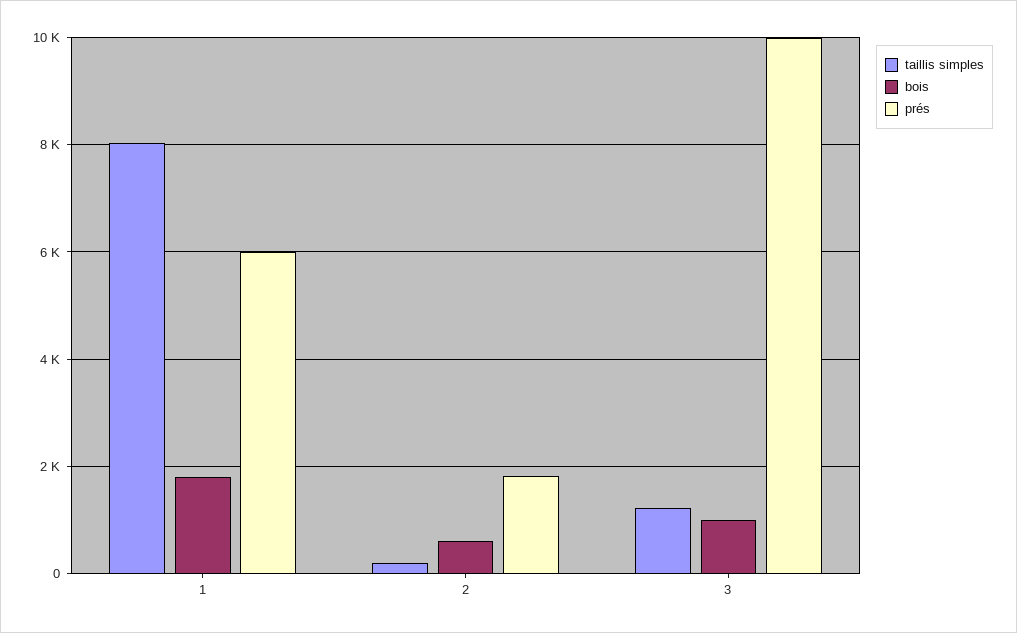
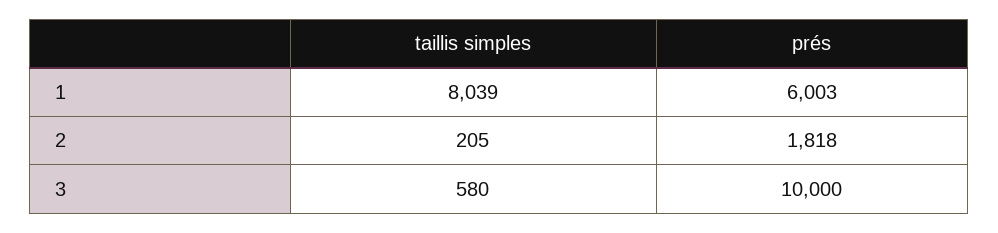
  {
    "taillis simples": {
      "1": 8039,
      "2": 205,
-     "3": 1200
+     "3": 580
    },
-   "bois": {
-     "1": 1800,
-     "2": 600,
-     "3": 1000
-   },
    "prés": {
      "1": 6003,
      "2": 1818,
      "3": 10000
    }
  }

